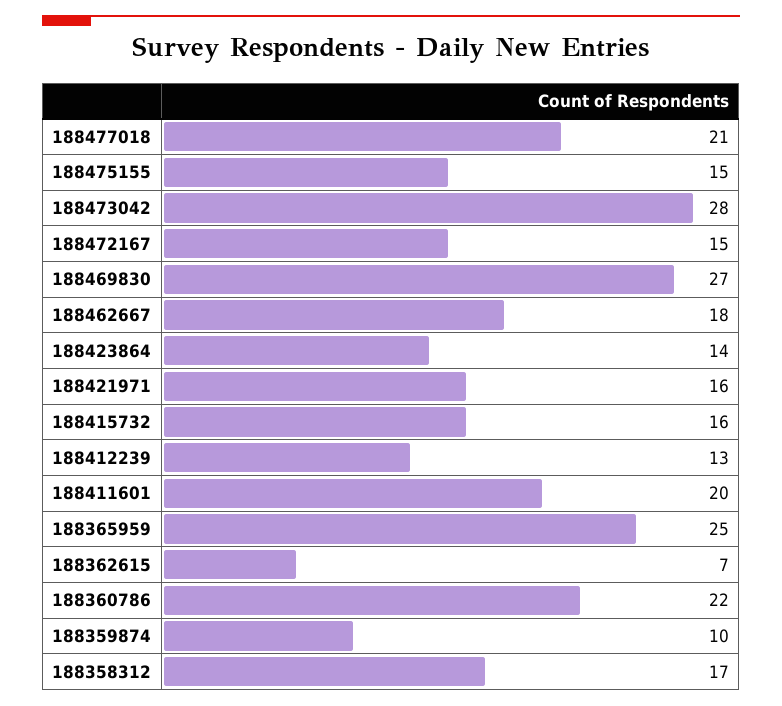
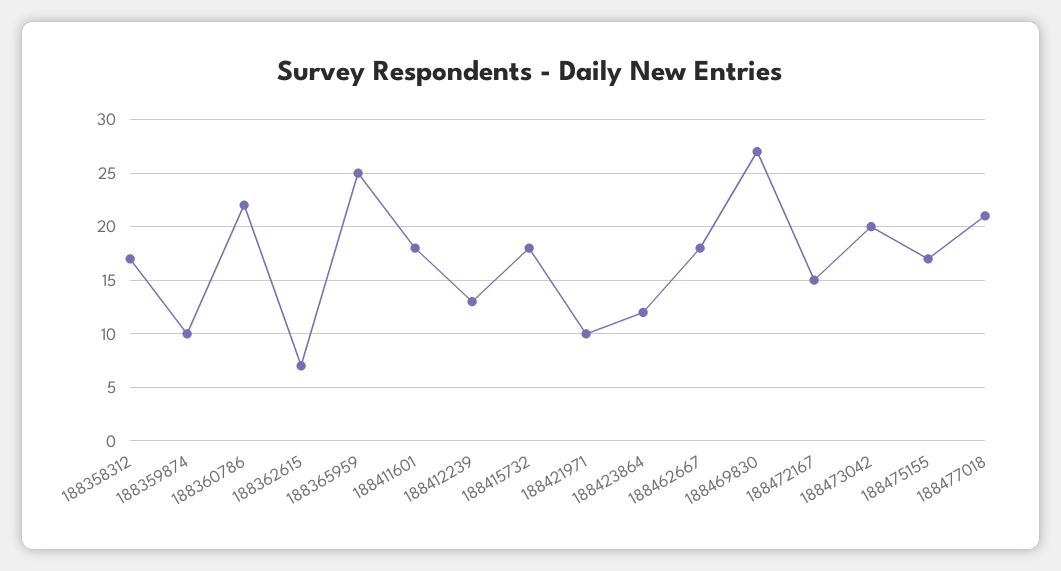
  {
    "188477018": 21,
-   "188475155": 15,
+   "188475155": 17,
-   "188473042": 28,
+   "188473042": 20,
    "188472167": 15,
    "188469830": 27,
    "188462667": 18,
-   "188423864": 14,
+   "188423864": 12,
-   "188421971": 16,
+   "188421971": 10,
-   "188415732": 16,
+   "188415732": 18,
    "188412239": 13,
-   "188411601": 20,
+   "188411601": 18,
    "188365959": 25,
    "188362615": 7,
    "188360786": 22,
    "188359874": 10,
    "188358312": 17
  }

